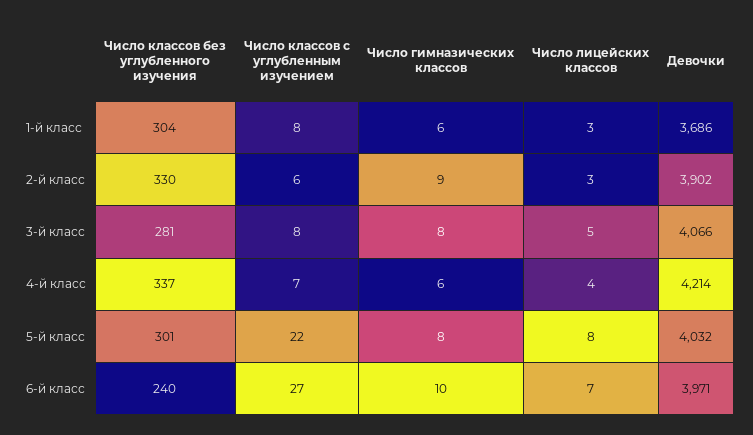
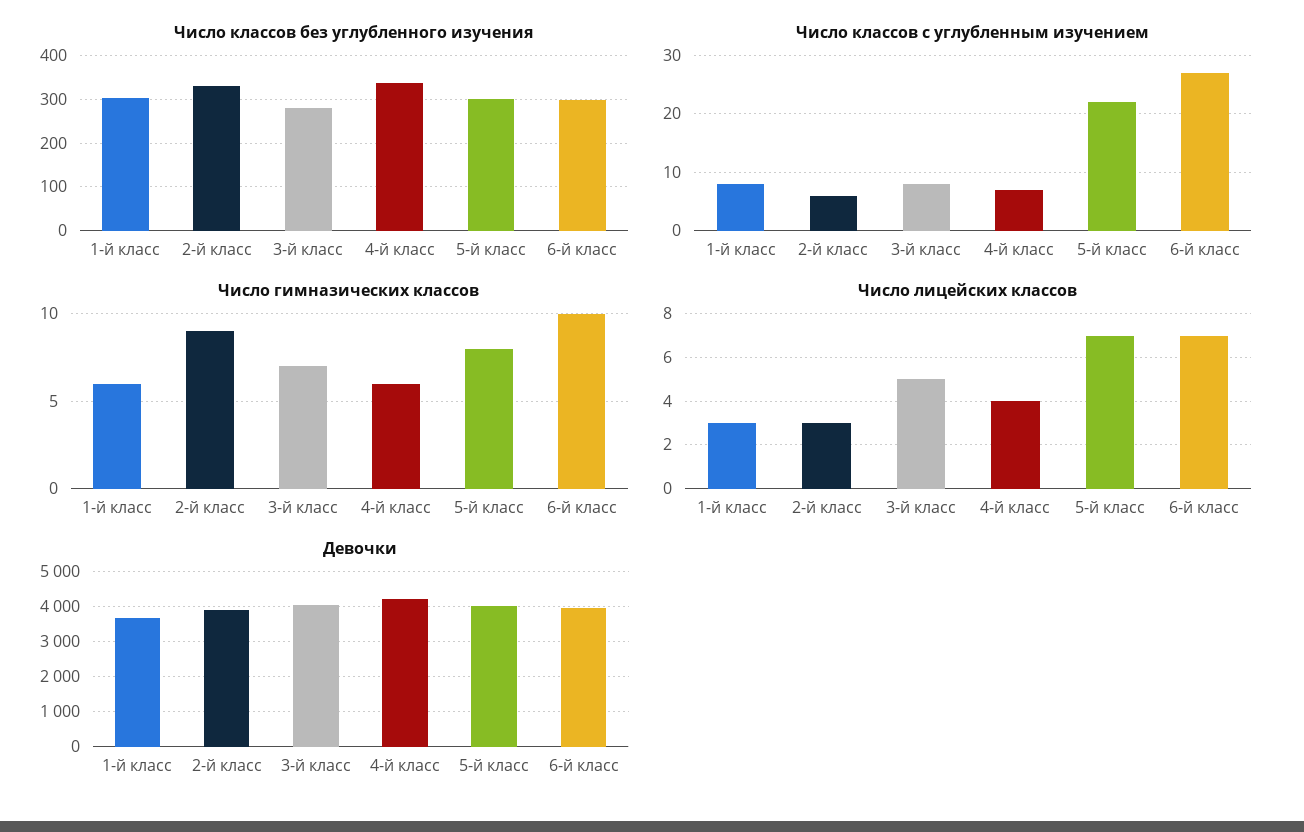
  {
    "Число классов без углубленного изучения": {
      "1-й класс": 304,
      "2-й класс": 330,
      "3-й класс": 281,
      "4-й класс": 337,
      "5-й класс": 301,
-     "6-й класс": 240
+     "6-й класс": 300
    },
    "Число классов с углубленным изучением": {
      "1-й класс": 8,
      "2-й класс": 6,
      "3-й класс": 8,
      "4-й класс": 7,
      "5-й класс": 22,
      "6-й класс": 27
    },
    "Число гимназических классов": {
      "1-й класс": 6,
      "2-й класс": 9,
-     "3-й класс": 8,
+     "3-й класс": 7,
      "4-й класс": 6,
      "5-й класс": 8,
      "6-й класс": 10
    },
    "Число лицейских классов": {
      "1-й класс": 3,
      "2-й класс": 3,
      "3-й класс": 5,
      "4-й класс": 4,
-     "5-й класс": 8,
+     "5-й класс": 7,
      "6-й класс": 7
    },
    "Девочки": {
      "1-й класс": 3686,
      "2-й класс": 3902,
      "3-й класс": 4066,
      "4-й класс": 4214,
      "5-й класс": 4032,
      "6-й класс": 3971
    }
  }

